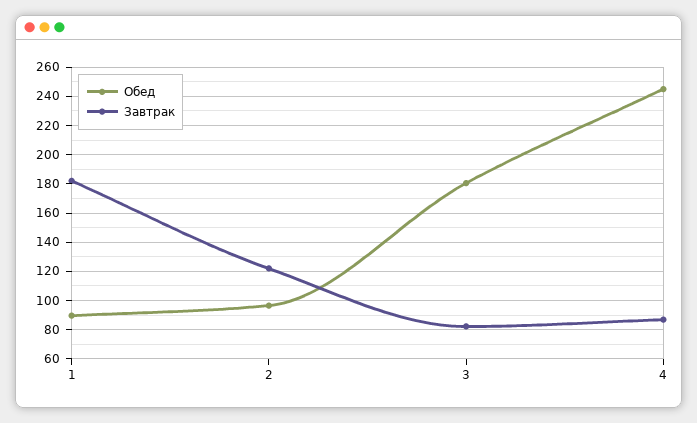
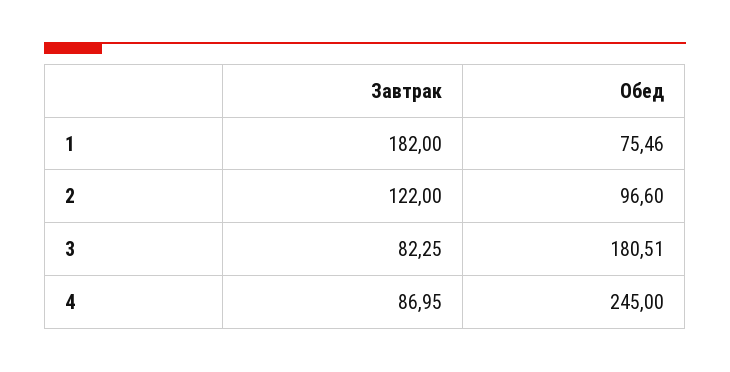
  {
    "Обед": {
-     "1": 90,
+     "1": 75.46,
      "2": 96.6,
      "3": 180.51,
      "4": 245
    },
    "Завтрак": {
      "1": 182,
      "2": 122,
      "3": 82.25,
      "4": 86.95
    }
  }

